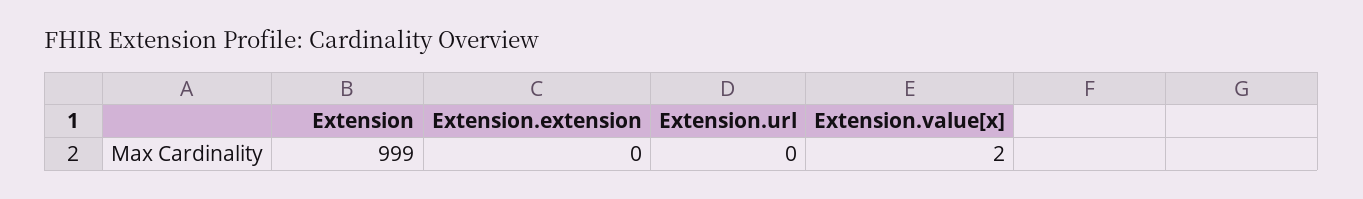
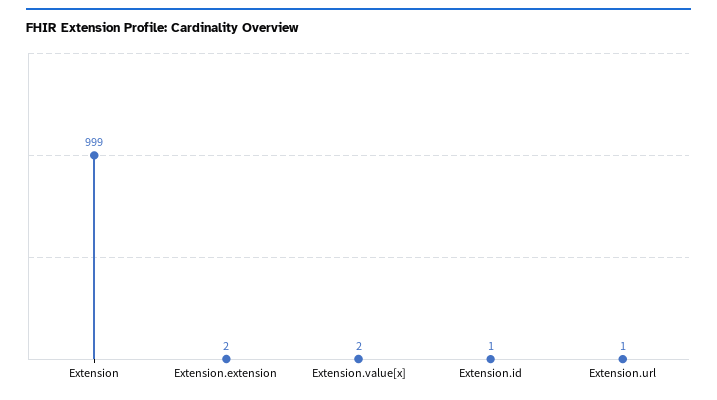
  {
    "Extension": 999,
-   "Extension.extension": 0,
+   "Extension.extension": 2,
-   "Extension.url": 0,
+   "Extension.url": 1,
-   "Extension.value[x]": 2
+   "Extension.value[x]": 2,
+   "Extension.id": 1
  }

